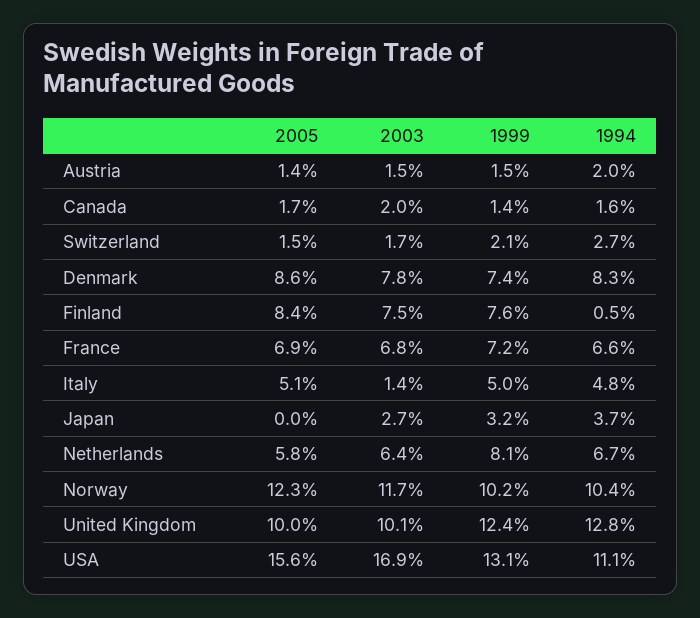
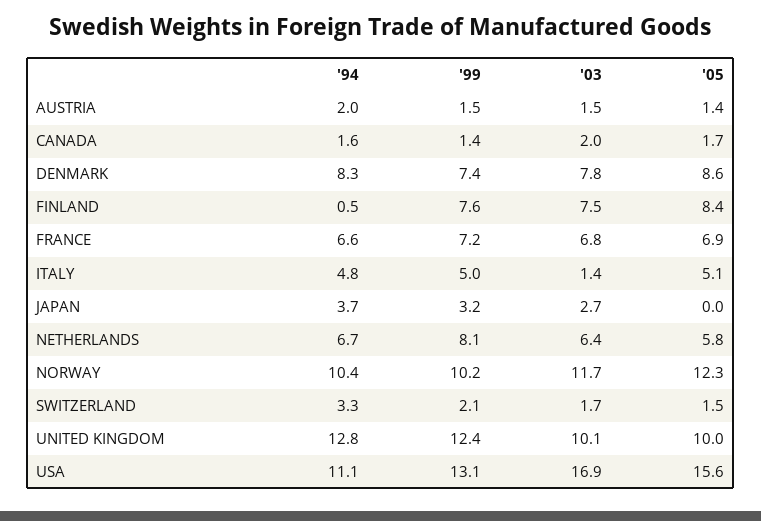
  {
    "2005": {
      "Austria": 1.4,
      "Canada": 1.7,
      "Switzerland": 1.5,
      "Denmark": 8.6,
      "Finland": 8.4,
      "France": 6.9,
      "Italy": 5.1,
      "Japan": 0,
      "Netherlands": 5.8,
      "Norway": 12.3,
      "United Kingdom": 10,
      "USA": 15.6
    },
    "2003": {
      "Austria": 1.5,
      "Canada": 2,
      "Switzerland": 1.7,
      "Denmark": 7.8,
      "Finland": 7.5,
      "France": 6.8,
      "Italy": 1.4,
      "Japan": 2.7,
      "Netherlands": 6.4,
      "Norway": 11.7,
      "United Kingdom": 10.1,
      "USA": 16.9
    },
    "1999": {
      "Austria": 1.5,
      "Canada": 1.4,
      "Switzerland": 2.1,
      "Denmark": 7.4,
      "Finland": 7.6,
      "France": 7.2,
      "Italy": 5,
      "Japan": 3.2,
      "Netherlands": 8.1,
      "Norway": 10.2,
      "United Kingdom": 12.4,
      "USA": 13.1
    },
    "1994": {
      "Austria": 2,
      "Canada": 1.6,
-     "Switzerland": 2.7,
+     "Switzerland": 3.3,
      "Denmark": 8.3,
      "Finland": 0.5,
      "France": 6.6,
      "Italy": 4.8,
      "Japan": 3.7,
      "Netherlands": 6.7,
      "Norway": 10.4,
      "United Kingdom": 12.8,
      "USA": 11.1
    }
  }

